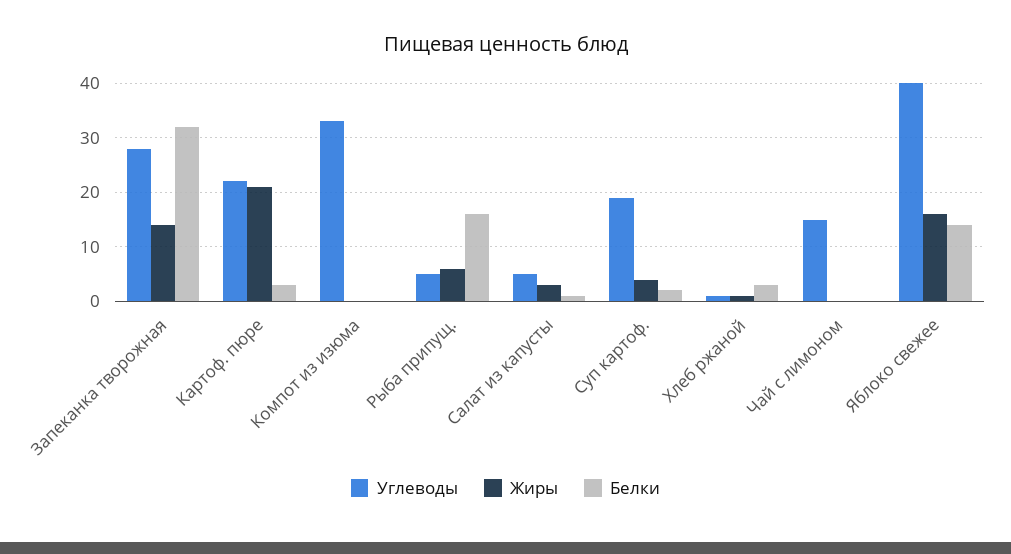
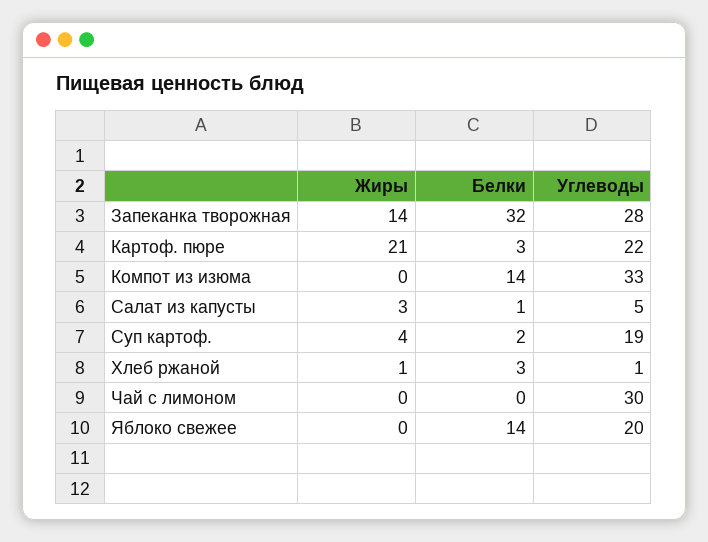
  {
    "Углеводы": {
      "Запеканка творожная": 28,
      "Картоф. пюре": 22,
      "Компот из изюма": 33,
-     "Рыба припущ.": 5,
      "Салат из капусты": 5,
      "Суп картоф.": 19,
      "Хлеб ржаной": 1,
-     "Чай с лимоном": 15,
+     "Чай с лимоном": 30,
-     "Яблоко свежее": 40
+     "Яблоко свежее": 20
    },
    "Жиры": {
      "Запеканка творожная": 14,
      "Картоф. пюре": 21,
      "Компот из изюма": 0,
-     "Рыба припущ.": 5,
      "Салат из капусты": 3,
      "Суп картоф.": 4,
      "Хлеб ржаной": 1,
      "Чай с лимоном": 0,
-     "Яблоко свежее": 15
+     "Яблоко свежее": 0
    },
    "Белки": {
      "Запеканка творожная": 32,
      "Картоф. пюре": 3,
-     "Компот из изюма": 0,
+     "Компот из изюма": 14,
-     "Рыба припущ.": 15,
      "Салат из капусты": 1,
      "Суп картоф.": 2,
      "Хлеб ржаной": 3,
      "Чай с лимоном": 0,
      "Яблоко свежее": 14
    }
  }

